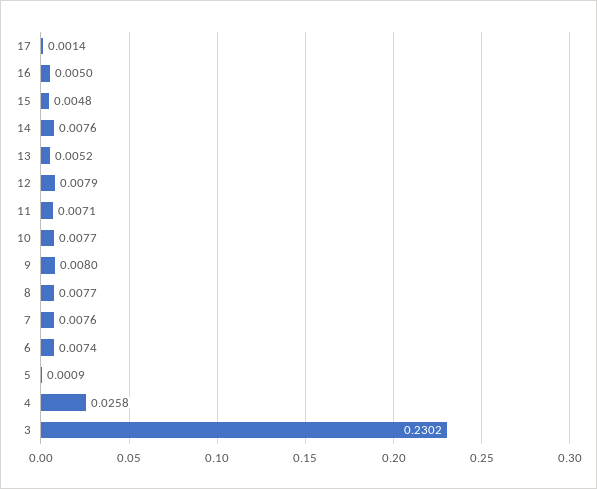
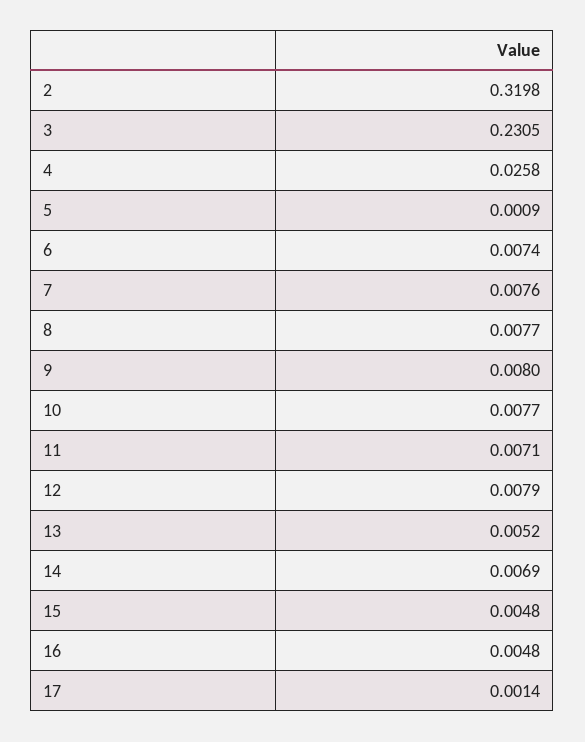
  {
    "17": 0.0014,
-   "16": 0.005,
+   "16": 0.0048,
    "15": 0.0048,
-   "14": 0.0076,
+   "14": 0.0069,
    "13": 0.0052,
    "12": 0.0079,
    "11": 0.0071,
    "10": 0.0077,
    "9": 0.008,
    "8": 0.0077,
    "7": 0.0076,
    "6": 0.0074,
    "5": 0.0009,
    "4": 0.0258,
-   "3": 0.2302
+   "3": 0.2305,
+   "2": 0.3198
  }

